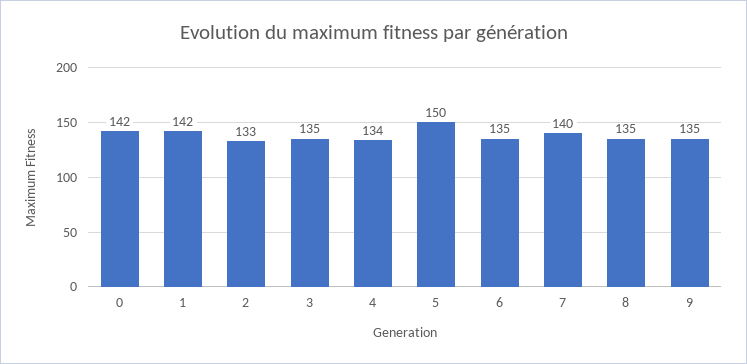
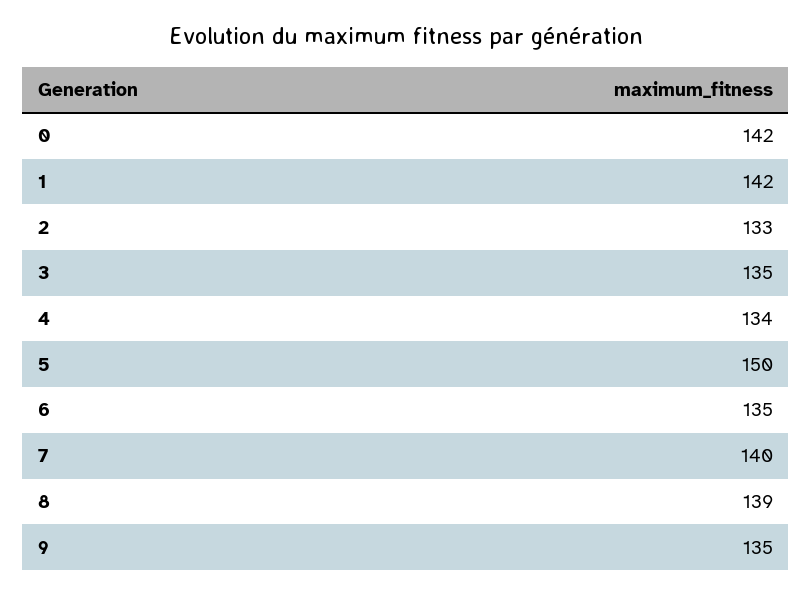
  {
    "0": 142,
    "1": 142,
    "2": 133,
    "3": 135,
    "4": 134,
    "5": 150,
    "6": 135,
    "7": 140,
-   "8": 135,
+   "8": 139,
    "9": 135
  }

